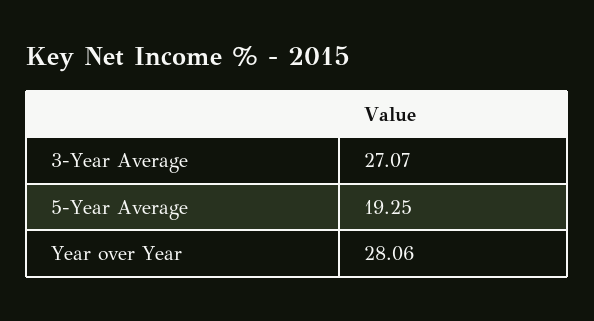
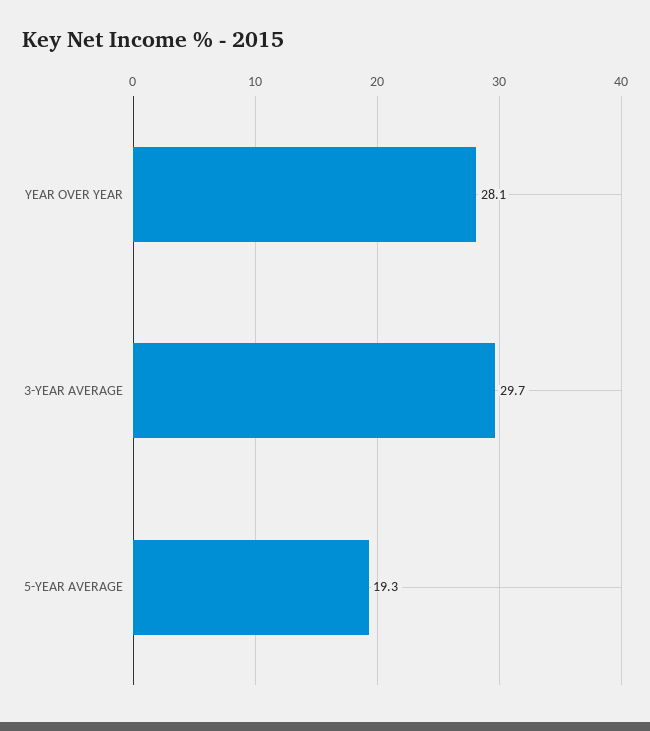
  {
-   "3-Year Average": 27.07,
+   "3-Year Average": 29.7,
    "5-Year Average": 19.25,
    "Year over Year": 28.06
  }

